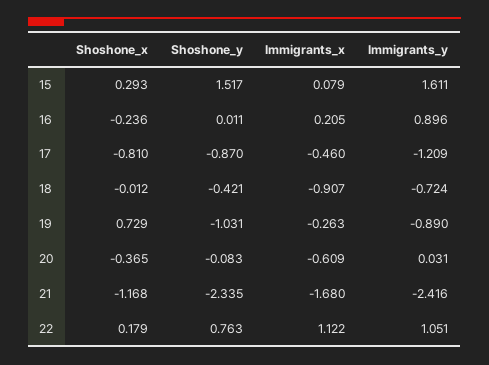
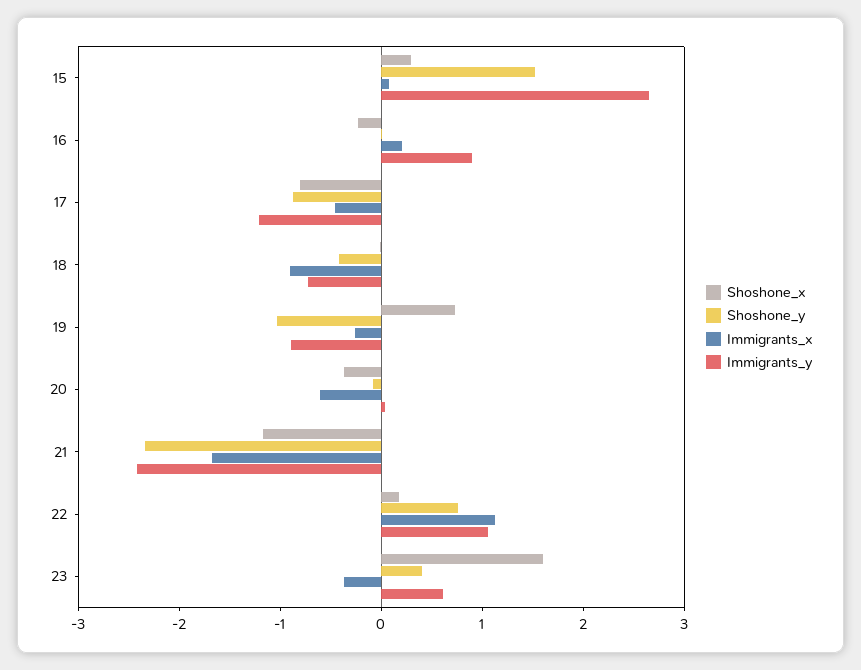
  {
    "Shoshone_x": {
      "15": 0.293,
      "16": -0.236,
      "17": -0.81,
      "18": -0.012,
      "19": 0.729,
      "20": -0.365,
      "21": -1.168,
-     "22": 0.179
+     "22": 0.179,
+     "23": 1.6
    },
    "Shoshone_y": {
      "15": 1.517,
      "16": 0.011,
      "17": -0.87,
      "18": -0.421,
      "19": -1.031,
      "20": -0.083,
      "21": -2.335,
-     "22": 0.763
+     "22": 0.763,
+     "23": 0.4
    },
    "Immigrants_x": {
      "15": 0.079,
      "16": 0.205,
      "17": -0.46,
      "18": -0.907,
      "19": -0.263,
      "20": -0.609,
      "21": -1.68,
-     "22": 1.122
+     "22": 1.122,
+     "23": -0.4
    },
    "Immigrants_y": {
-     "15": 1.611,
+     "15": 2.6,
      "16": 0.896,
      "17": -1.209,
      "18": -0.724,
      "19": -0.89,
      "20": 0.031,
      "21": -2.416,
-     "22": 1.051
+     "22": 1.051,
+     "23": 0.6
    }
  }

